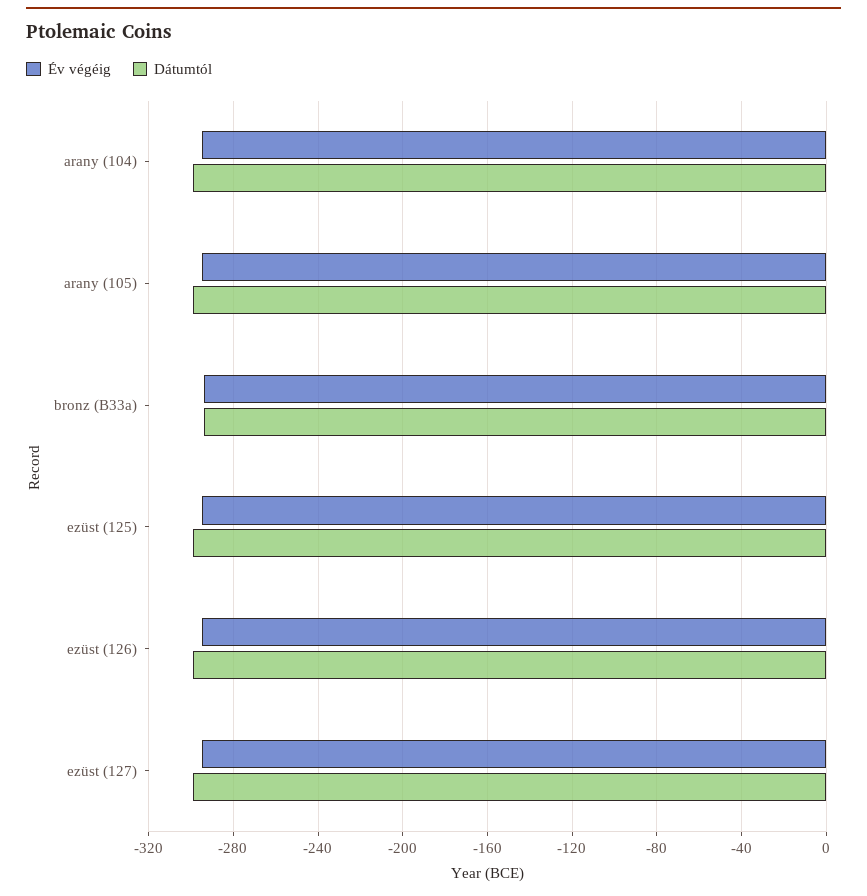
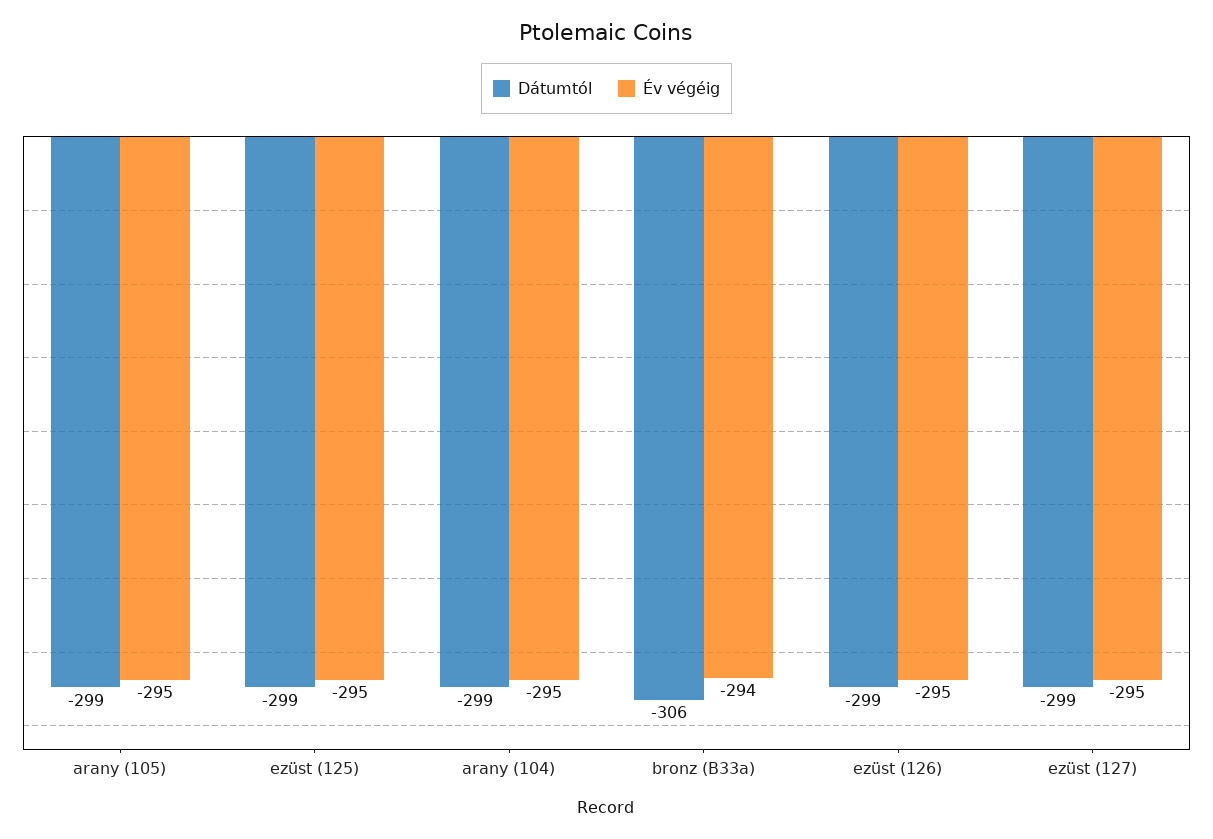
  {
    "Év végéig": {
      "arany (104)": -295,
      "arany (105)": -295,
      "bronz (B33a)": -294,
      "ezüst (125)": -295,
      "ezüst (126)": -295,
      "ezüst (127)": -295
    },
    "Dátumtól": {
      "arany (104)": -299,
      "arany (105)": -299,
-     "bronz (B33a)": -295,
+     "bronz (B33a)": -306,
      "ezüst (125)": -299,
      "ezüst (126)": -299,
      "ezüst (127)": -299
    }
  }

